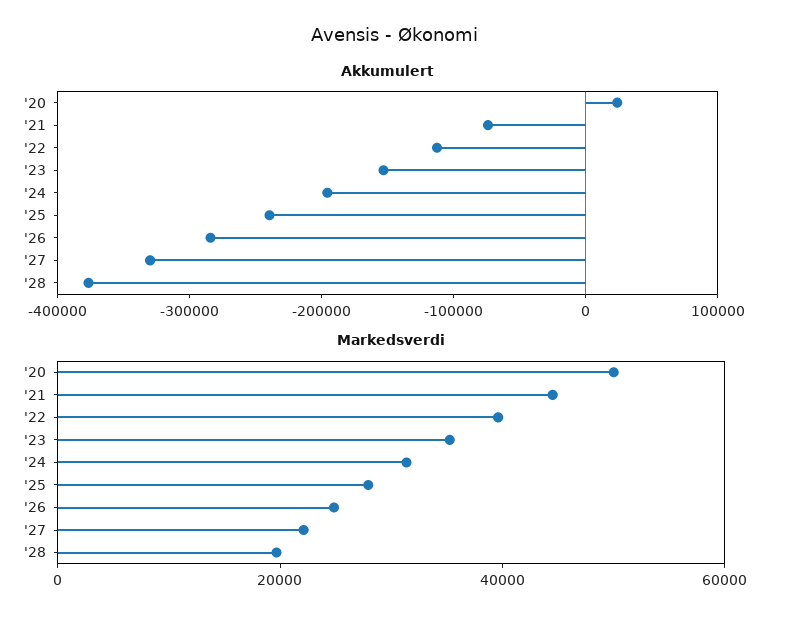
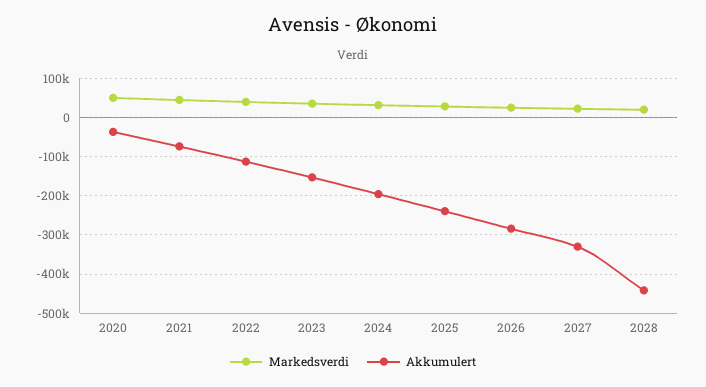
  {
    "Akkumulert": {
-     "'20": 20000,
+     "'20": -40000,
      "'21": -80000,
      "'22": -120000,
      "'23": -160000,
      "'24": -200000,
      "'25": -240000,
      "'26": -280000,
      "'27": -320000,
-     "'28": -380000
+     "'28": -440000
    },
    "Markedsverdi": {
      "'20": 50000,
      "'21": 45000,
      "'22": 40000,
      "'23": 35000,
      "'24": 30000,
      "'25": 30000,
      "'26": 25000,
      "'27": 20000,
      "'28": 20000
    }
  }

